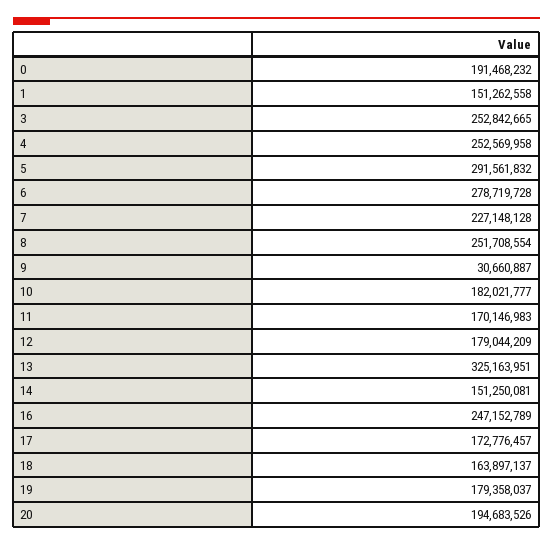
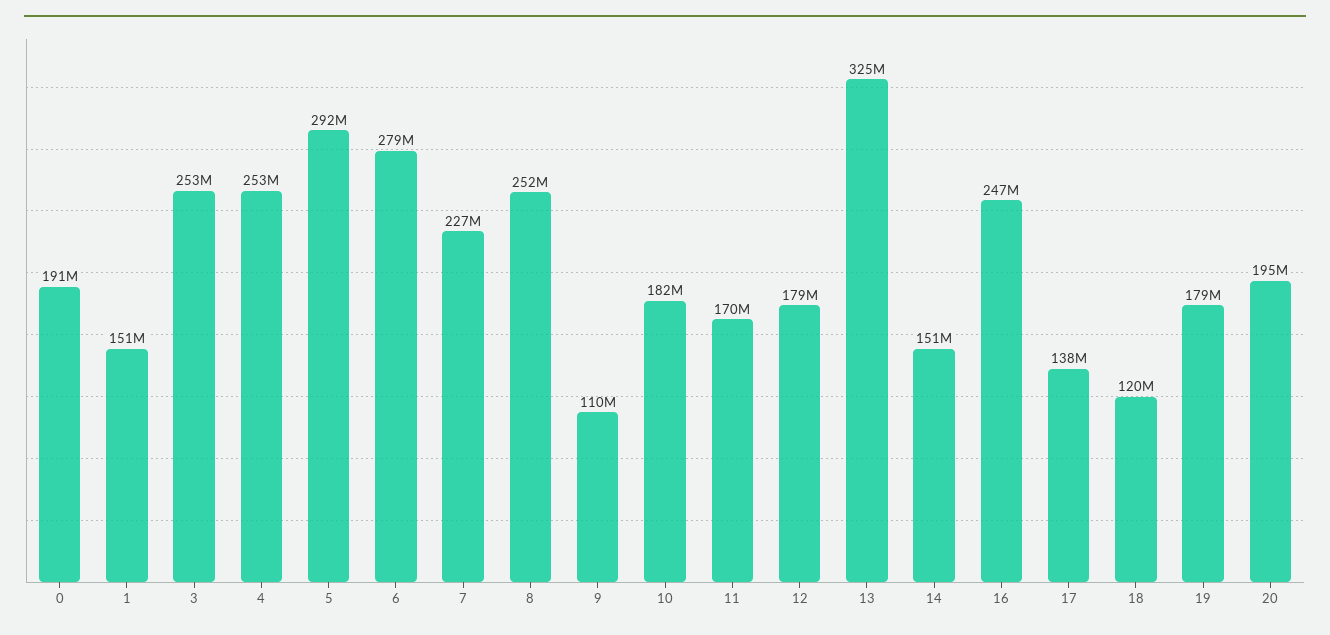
  {
    "0": 191468232,
    "1": 151262558,
    "3": 252842665,
    "4": 252569958,
    "5": 291561832,
    "6": 278719728,
    "7": 227148128,
    "8": 251708554,
-   "9": 30660887,
+   "9": 110000000,
    "10": 182021777,
    "11": 170146983,
    "12": 179044209,
    "13": 325163951,
    "14": 151250081,
    "16": 247152789,
-   "17": 172776457,
+   "17": 138000000,
-   "18": 163897137,
+   "18": 120000000,
    "19": 179358037,
    "20": 194683526
  }

